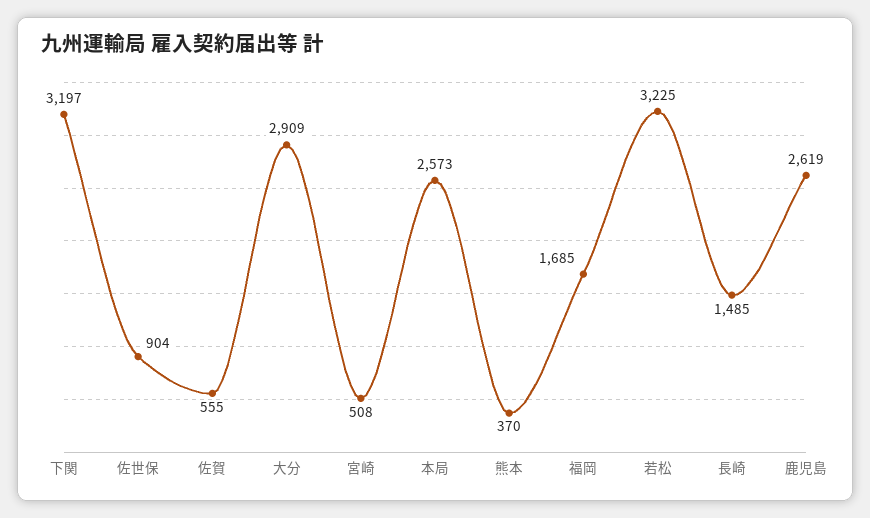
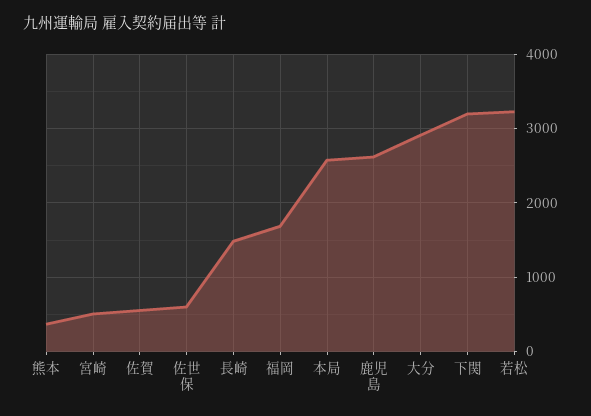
  {
    "下関": 3197,
-   "佐世保": 904,
+   "佐世保": 600,
    "佐賀": 555,
    "大分": 2909,
    "宮崎": 508,
    "本局": 2573,
    "熊本": 370,
    "福岡": 1685,
    "若松": 3225,
    "長崎": 1485,
    "鹿児島": 2619
  }

